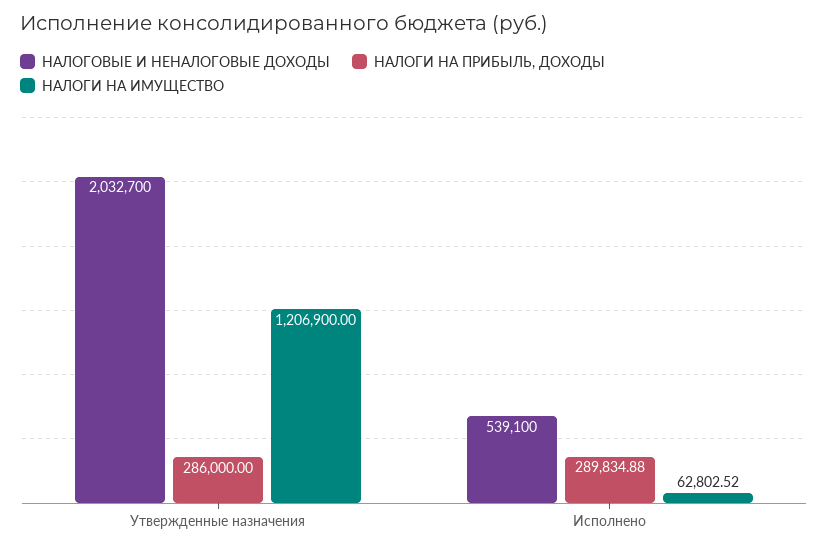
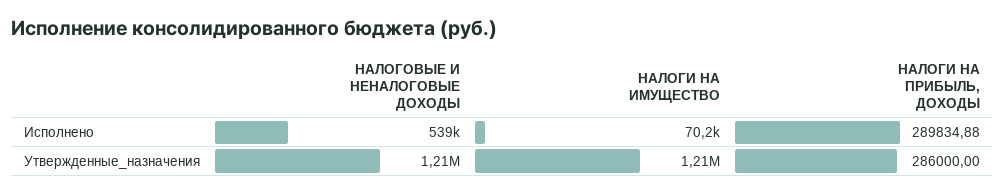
  {
    "НАЛОГОВЫЕ И НЕНАЛОГОВЫЕ ДОХОДЫ": {
-     "Утвержденные назначения": 2032700,
+     "Утвержденные назначения": 1210000,
      "Исполнено": 539100
    },
    "НАЛОГИ НА ПРИБЫЛЬ, ДОХОДЫ": {
      "Утвержденные назначения": 286000,
      "Исполнено": 289834.88
    },
    "НАЛОГИ НА ИМУЩЕСТВО": {
      "Утвержденные назначения": 1206900,
-     "Исполнено": 62802.52
+     "Исполнено": 70200
    }
  }

